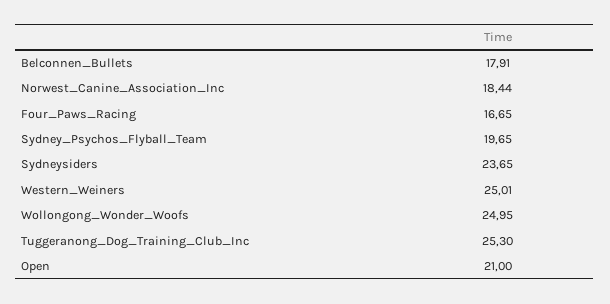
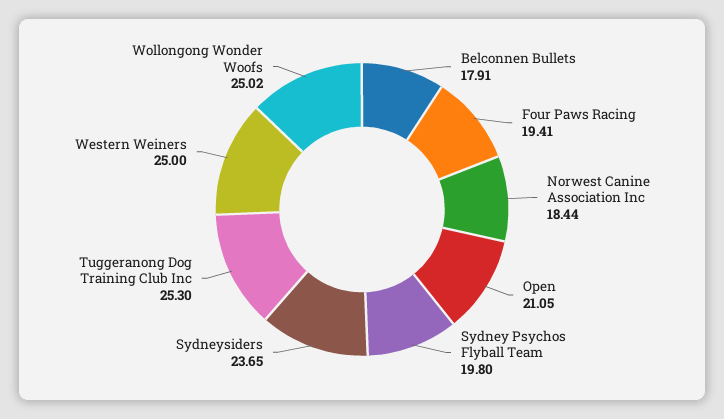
  {
    "Belconnen_Bullets": 17.91,
    "Norwest_Canine_Association_Inc": 18.44,
-   "Four_Paws_Racing": 16.65,
+   "Four_Paws_Racing": 19.41,
-   "Sydney_Psychos_Flyball_Team": 19.65,
+   "Sydney_Psychos_Flyball_Team": 19.8,
    "Sydneysiders": 23.65,
-   "Western_Weiners": 25.01,
+   "Western_Weiners": 25,
-   "Wollongong_Wonder_Woofs": 24.95,
+   "Wollongong_Wonder_Woofs": 25.02,
    "Tuggeranong_Dog_Training_Club_Inc": 25.3,
-   "Open": 21
+   "Open": 21.05
  }

